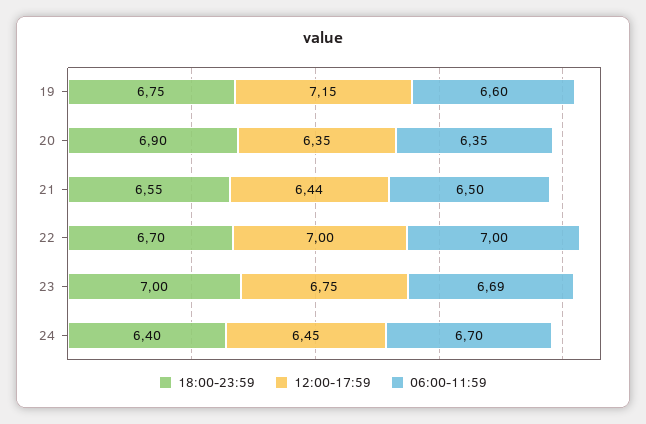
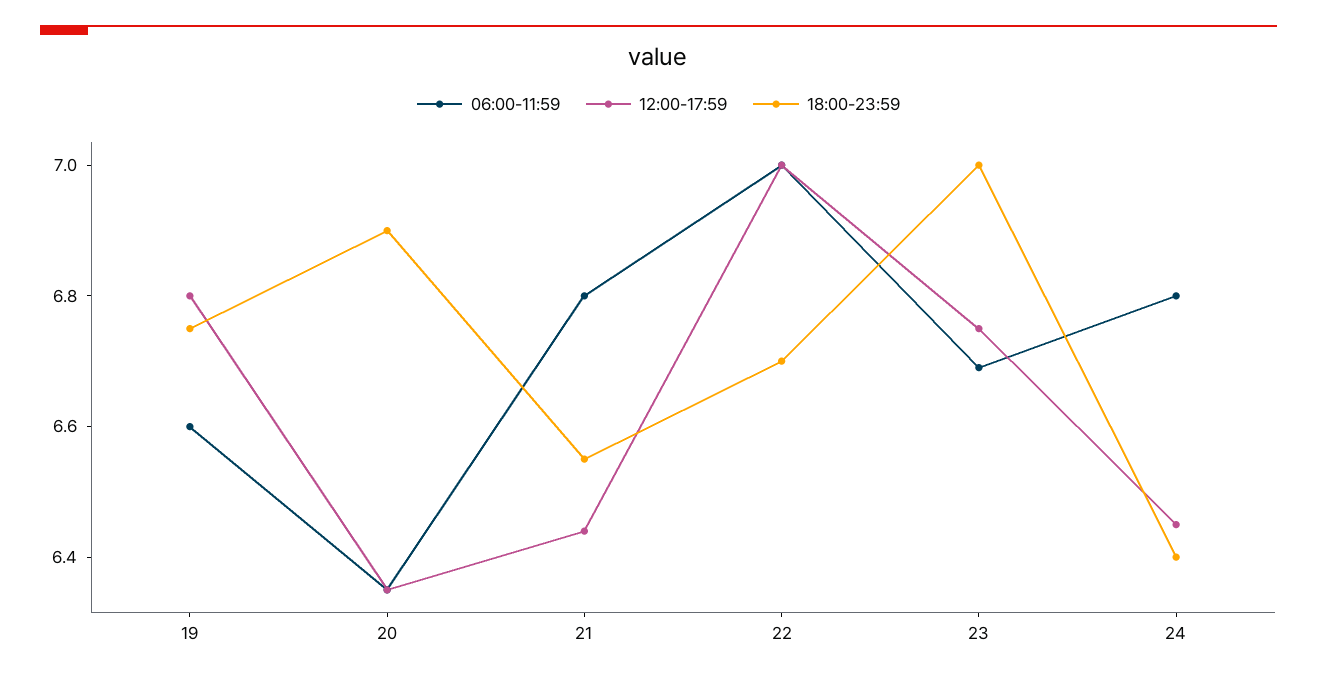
  {
    "18:00-23:59": {
      "19": 6.75,
      "20": 6.9,
      "21": 6.55,
      "22": 6.7,
      "23": 7,
      "24": 6.4
    },
    "12:00-17:59": {
-     "19": 7.15,
+     "19": 6.8,
      "20": 6.35,
      "21": 6.44,
      "22": 7,
      "23": 6.75,
      "24": 6.45
    },
    "06:00-11:59": {
      "19": 6.6,
      "20": 6.35,
-     "21": 6.5,
+     "21": 6.8,
      "22": 7,
      "23": 6.69,
-     "24": 6.7
+     "24": 6.8
    }
  }

